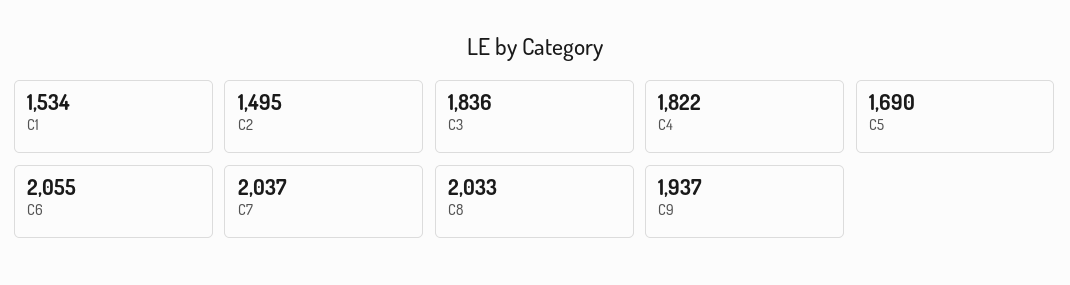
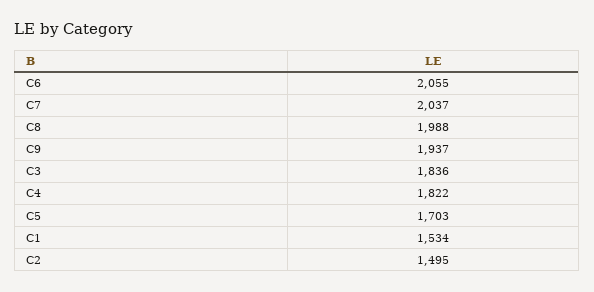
  {
    "C1": 1534,
    "C2": 1495,
    "C3": 1836,
    "C4": 1822,
-   "C5": 1690,
+   "C5": 1703,
    "C6": 2055,
    "C7": 2037,
-   "C8": 2033,
+   "C8": 1988,
    "C9": 1937
  }

